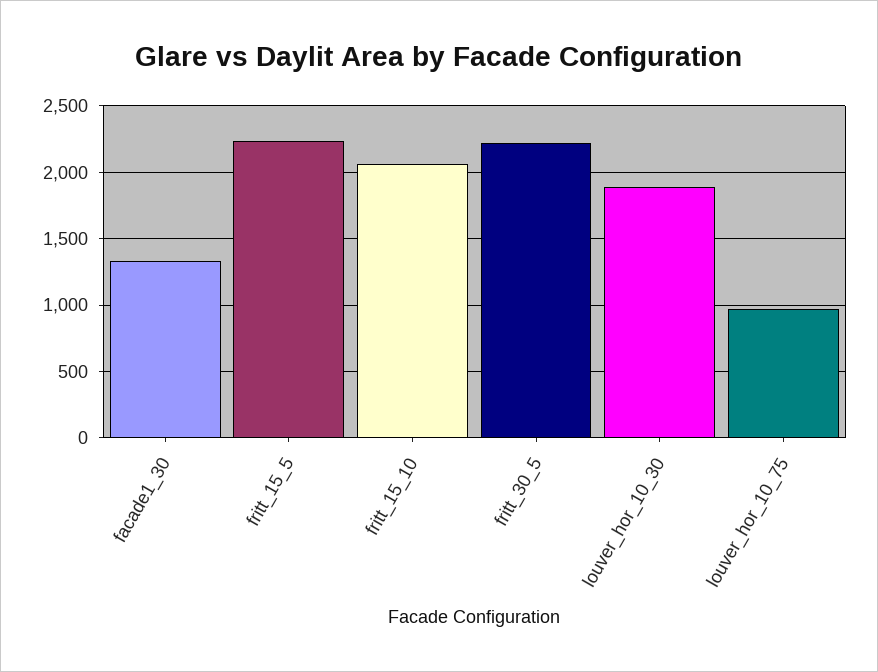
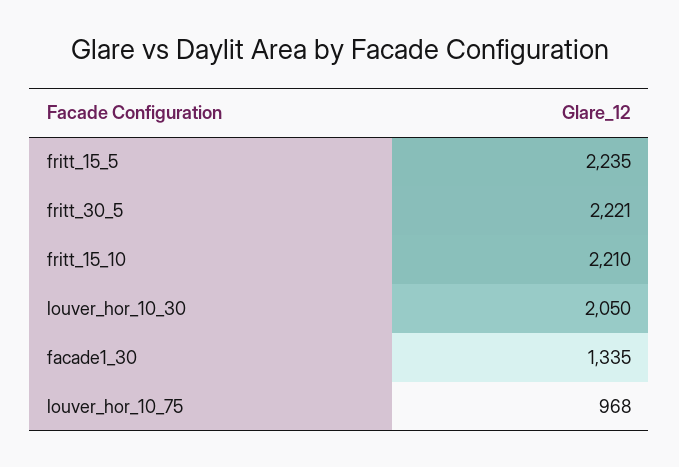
  {
    "facade1_30": 1335,
    "fritt_15_5": 2235,
-   "fritt_15_10": 2050,
+   "fritt_15_10": 2210,
    "fritt_30_5": 2221,
-   "louver_hor_10_30": 1900,
+   "louver_hor_10_30": 2050,
    "louver_hor_10_75": 968
  }

